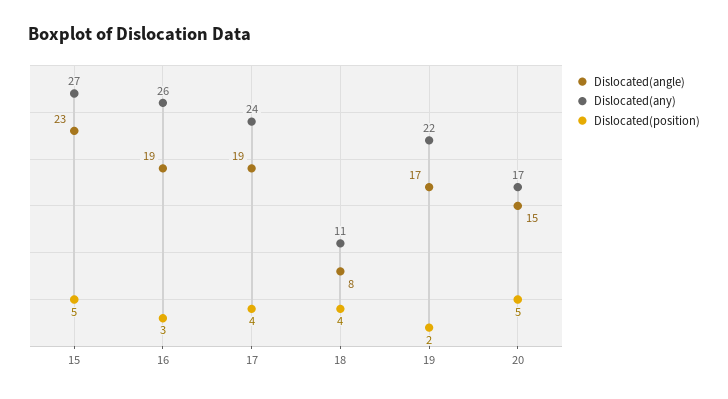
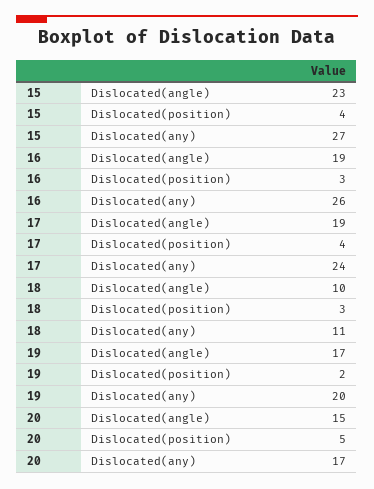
  {
    "Dislocated(angle)": {
      "15": 23,
      "16": 19,
      "17": 19,
-     "18": 8,
+     "18": 10,
      "19": 17,
      "20": 15
    },
    "Dislocated(any)": {
      "15": 27,
      "16": 26,
      "17": 24,
      "18": 11,
-     "19": 22,
+     "19": 20,
      "20": 17
    },
    "Dislocated(position)": {
-     "15": 5,
+     "15": 4,
      "16": 3,
      "17": 4,
-     "18": 4,
+     "18": 3,
      "19": 2,
      "20": 5
    }
  }

